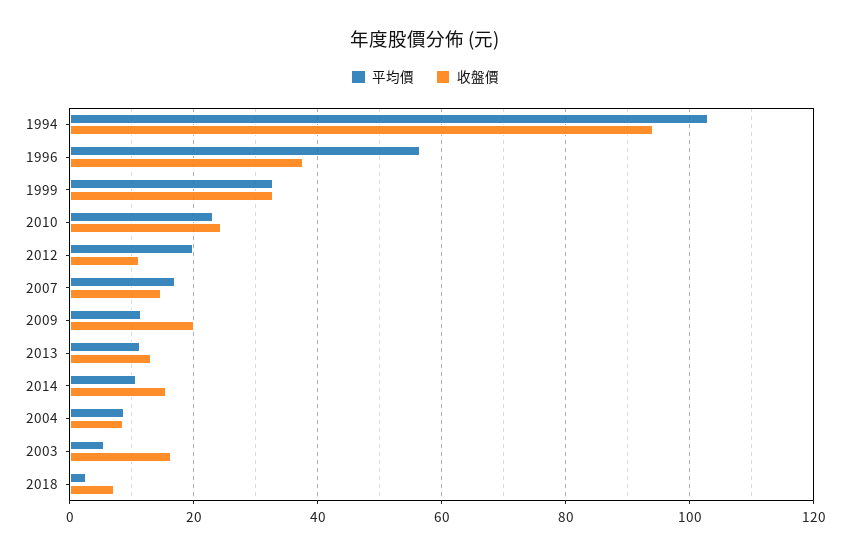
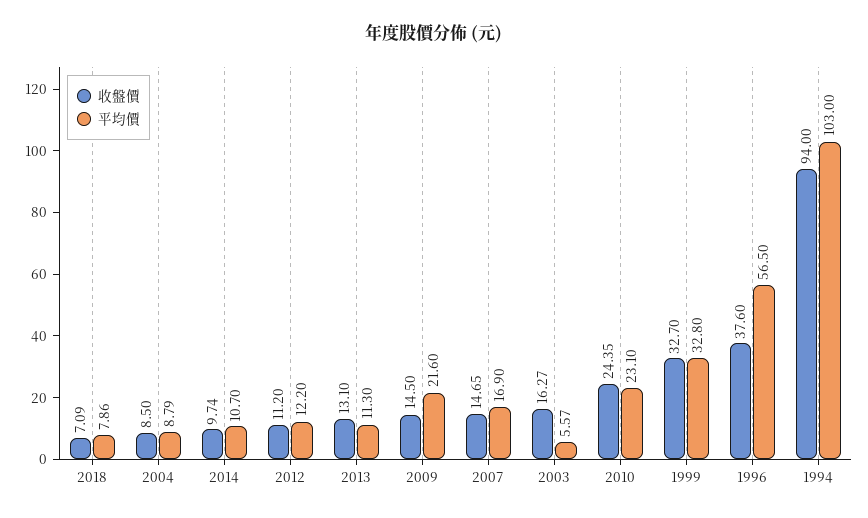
  {
    "平均價": {
      "1994": 103,
      "1996": 56.5,
      "1999": 32.8,
      "2010": 23.1,
-     "2012": 20,
+     "2012": 12.2,
      "2007": 16.9,
-     "2009": 12,
+     "2009": 21.6,
      "2013": 11.3,
      "2014": 10.7,
      "2004": 8.79,
      "2003": 5.57,
-     "2018": 2
+     "2018": 7.86
    },
    "收盤價": {
      "1994": 94,
      "1996": 37.6,
      "1999": 32.7,
      "2010": 24.35,
      "2012": 11.2,
      "2007": 14.65,
-     "2009": 20,
+     "2009": 14.5,
      "2013": 13.1,
-     "2014": 16,
+     "2014": 9.74,
      "2004": 8.5,
      "2003": 16.27,
      "2018": 7.09
    }
  }

